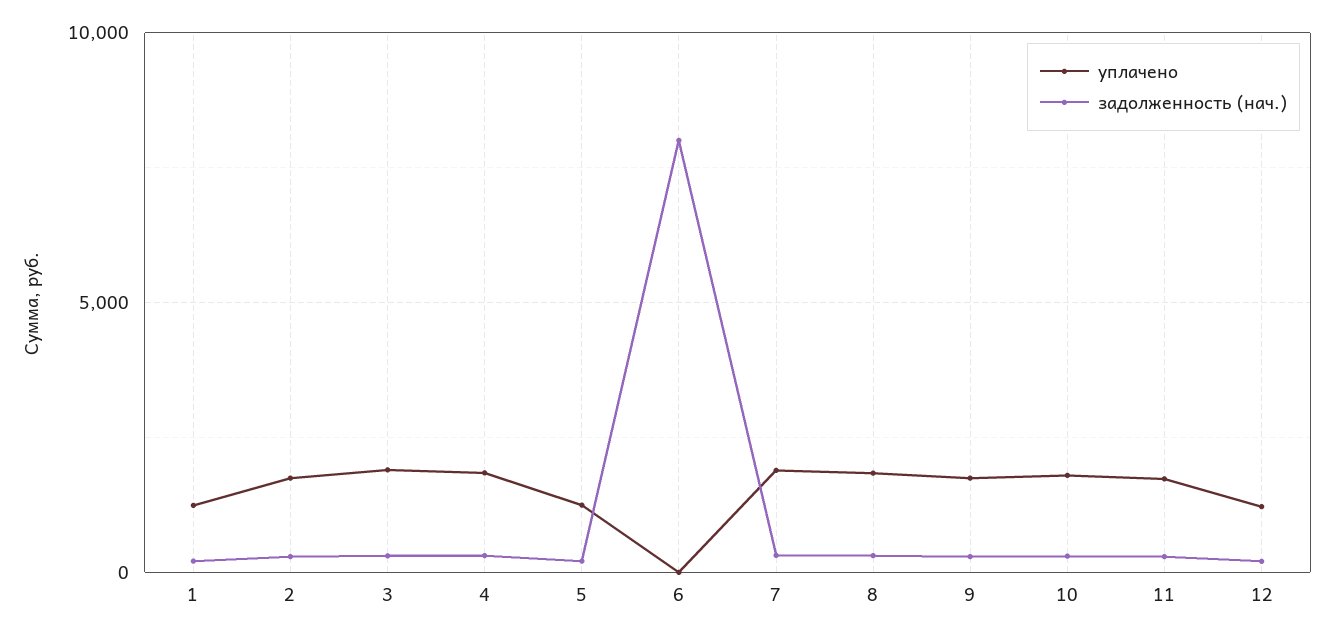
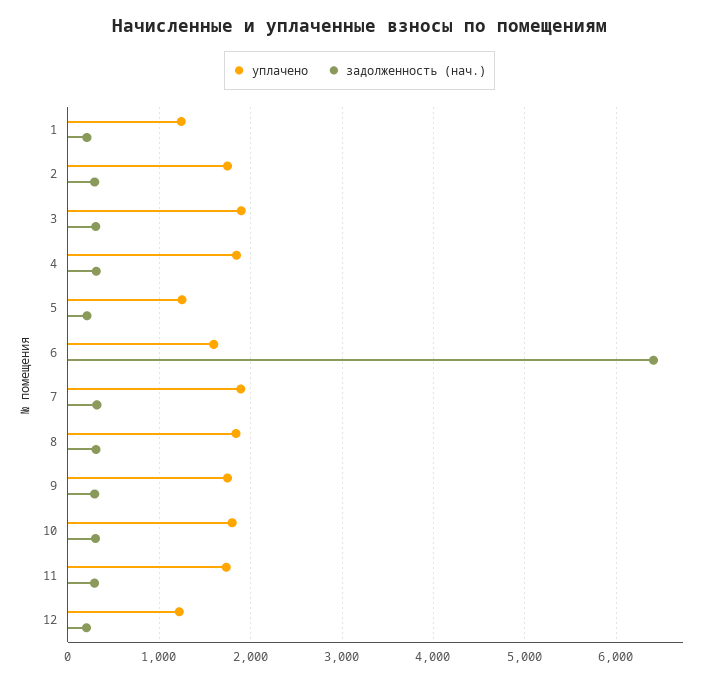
  {
    "уплачено": {
      "1": 1200,
      "2": 1700,
      "3": 1900,
      "4": 1800,
      "5": 1200,
-     "6": 0,
+     "6": 1600,
      "7": 1900,
      "8": 1800,
      "9": 1700,
      "10": 1800,
      "11": 1700,
      "12": 1200
    },
    "задолженность (нач.)": {
      "1": 200,
      "2": 300,
      "3": 300,
      "4": 300,
      "5": 200,
-     "6": 8000,
+     "6": 6400,
      "7": 300,
      "8": 300,
      "9": 300,
      "10": 300,
      "11": 300,
      "12": 200
    }
  }

